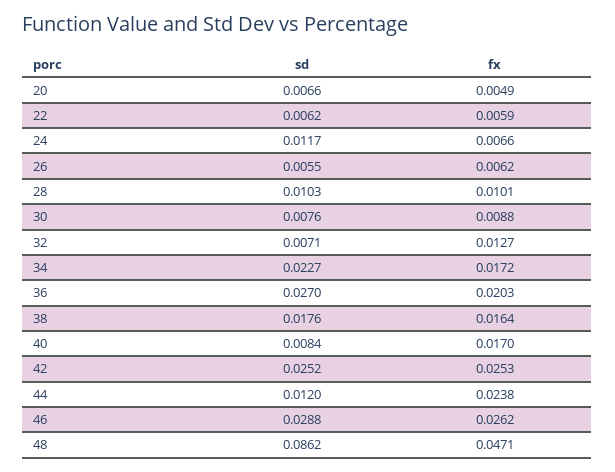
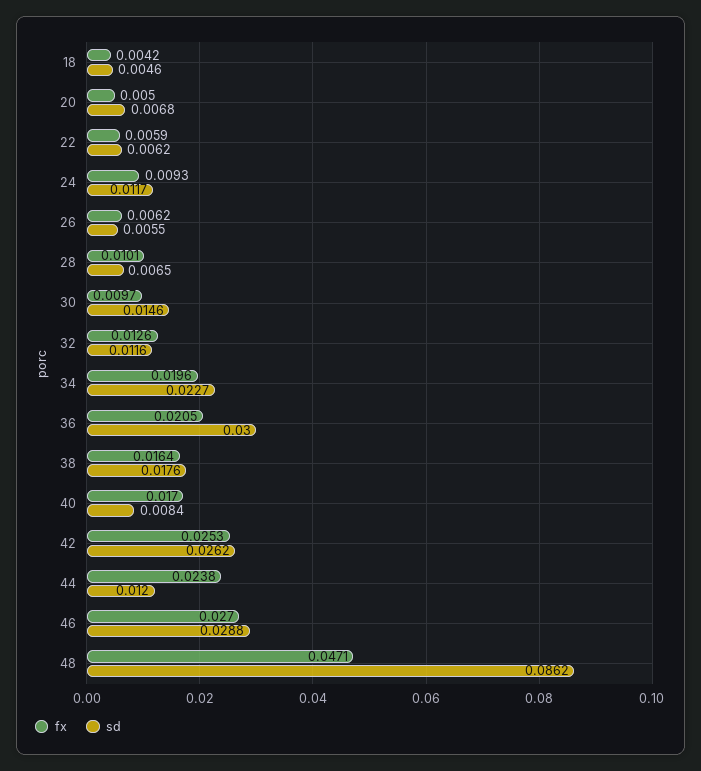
  {
    "sd": {
-     "20": 0.0066,
+     "20": 0.0068,
      "22": 0.0062,
      "24": 0.0117,
      "26": 0.0055,
-     "28": 0.0103,
+     "28": 0.0065,
-     "30": 0.0076,
+     "30": 0.0146,
-     "32": 0.0071,
+     "32": 0.0116,
      "34": 0.0227,
-     "36": 0.027,
+     "36": 0.03,
      "38": 0.0176,
      "40": 0.0084,
-     "42": 0.0252,
+     "42": 0.0262,
      "44": 0.012,
      "46": 0.0288,
-     "48": 0.0862
+     "48": 0.0862,
+     "18": 0.0046
    },
    "fx": {
-     "20": 0.0049,
+     "20": 0.005,
      "22": 0.0059,
-     "24": 0.0066,
+     "24": 0.0093,
      "26": 0.0062,
      "28": 0.0101,
-     "30": 0.0088,
+     "30": 0.0097,
-     "32": 0.0127,
+     "32": 0.0126,
-     "34": 0.0172,
+     "34": 0.0196,
-     "36": 0.0203,
+     "36": 0.0205,
      "38": 0.0164,
      "40": 0.017,
      "42": 0.0253,
      "44": 0.0238,
-     "46": 0.0262,
+     "46": 0.027,
-     "48": 0.0471
+     "48": 0.0471,
+     "18": 0.0042
    }
  }

